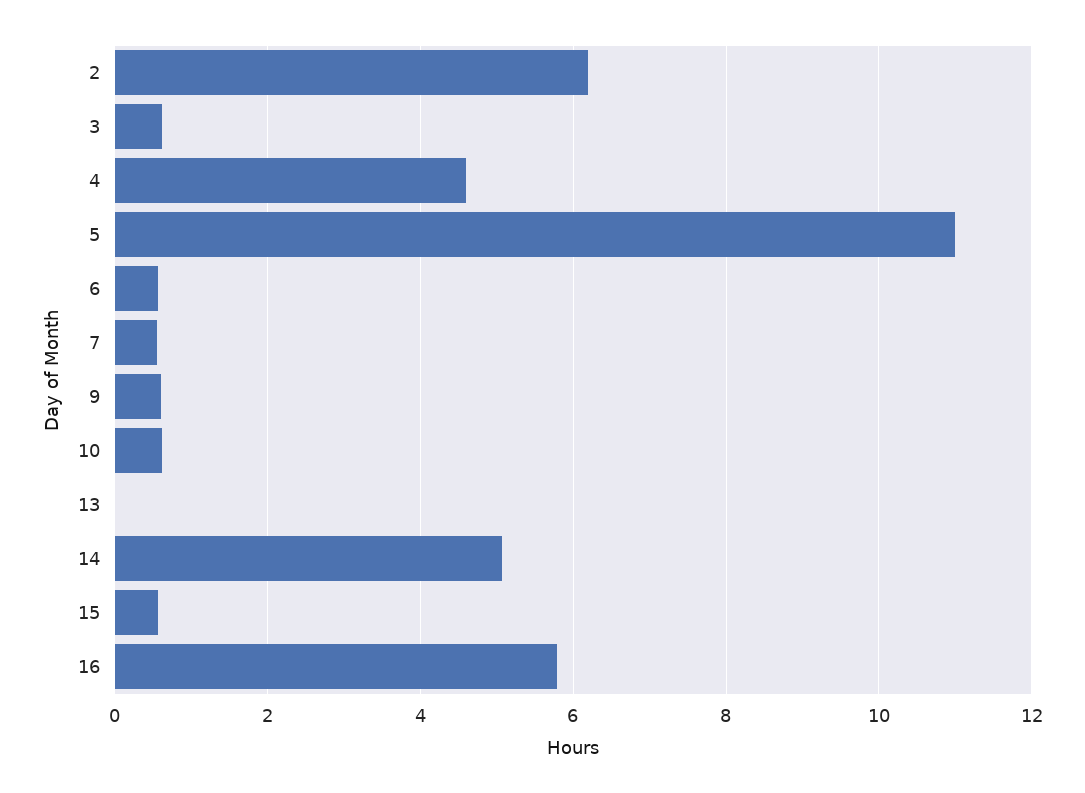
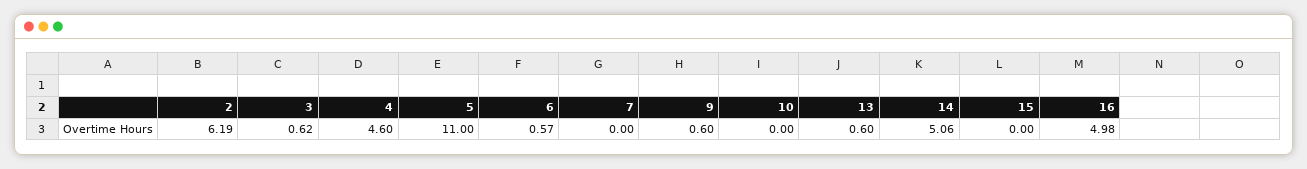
  {
    "2": 6.19,
    "3": 0.62,
    "4": 4.6,
    "5": 11,
    "6": 0.57,
-   "7": 0.6,
+   "7": 0,
    "9": 0.6,
-   "10": 0.6,
+   "10": 0,
-   "13": 0,
+   "13": 0.6,
    "14": 5.06,
-   "15": 0.6,
+   "15": 0,
-   "16": 5.8
+   "16": 4.98
  }

